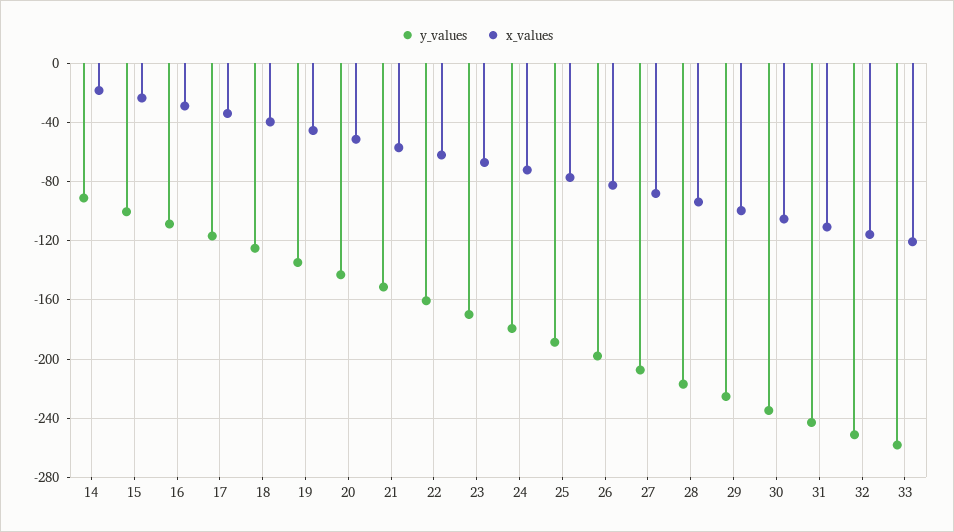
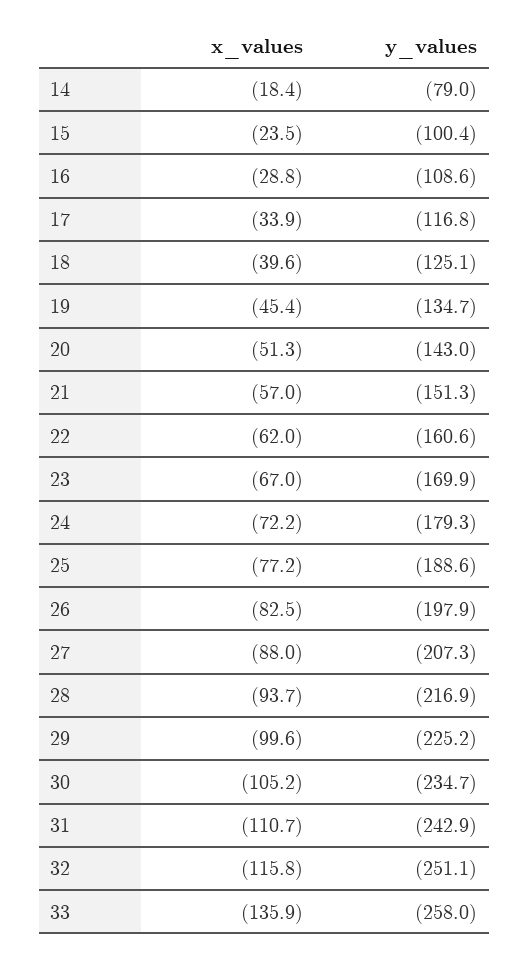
  {
    "y_values": {
-     "14": -90,
+     "14": -79,
      "15": -100.4,
      "16": -108.6,
      "17": -116.8,
      "18": -125.1,
      "19": -134.7,
      "20": -143,
      "21": -151.3,
      "22": -160.6,
      "23": -169.9,
      "24": -179.3,
      "25": -188.6,
      "26": -197.9,
      "27": -207.3,
      "28": -216.9,
      "29": -225.2,
      "30": -234.7,
      "31": -242.9,
      "32": -251.1,
      "33": -258
    },
    "x_values": {
      "14": -18.4,
      "15": -23.5,
      "16": -28.8,
      "17": -33.9,
      "18": -39.6,
      "19": -45.4,
      "20": -51.3,
      "21": -57,
      "22": -62,
      "23": -67,
      "24": -72.2,
      "25": -77.2,
      "26": -82.5,
      "27": -88,
      "28": -93.7,
      "29": -99.6,
      "30": -105.2,
      "31": -110.7,
      "32": -115.8,
-     "33": -120
+     "33": -135.9
    }
  }

